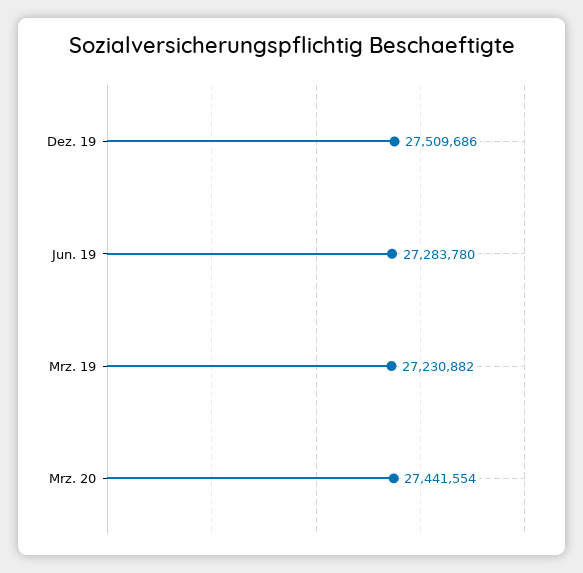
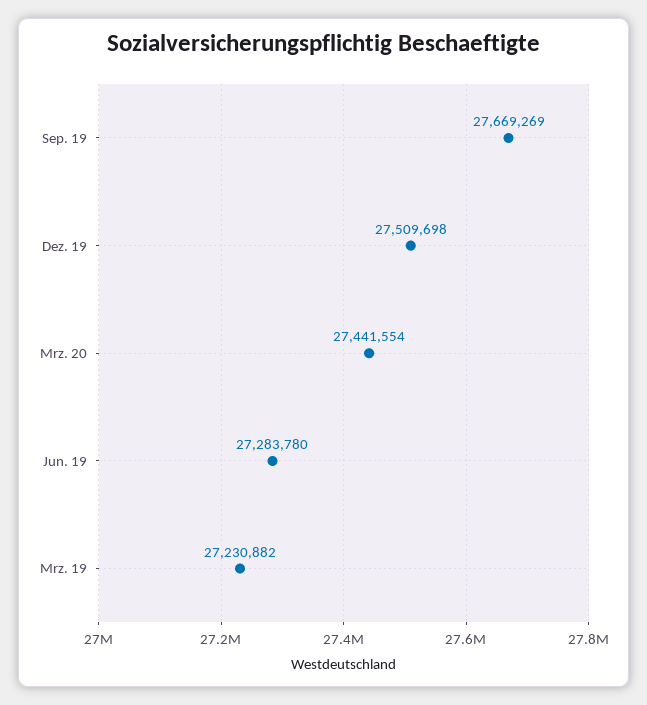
  {
-   "Dez. 19": 27509686,
+   "Dez. 19": 27509698,
    "Jun. 19": 27283780,
    "Mrz. 19": 27230882,
-   "Mrz. 20": 27441554
+   "Mrz. 20": 27441554,
+   "Sep. 19": 27669269
  }

